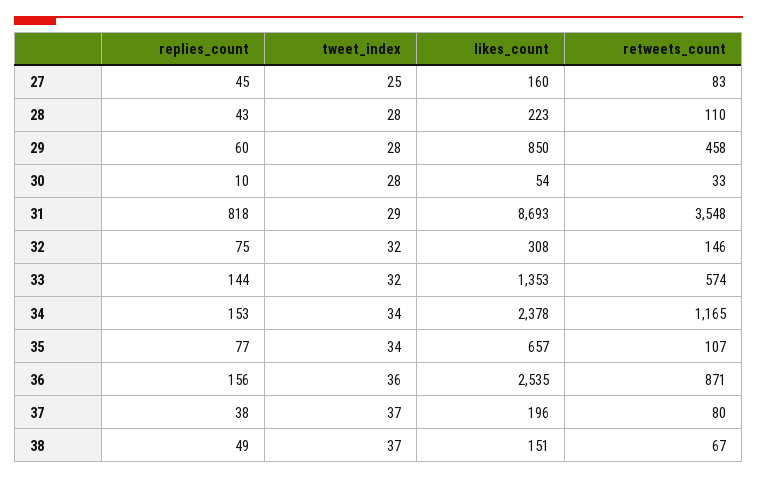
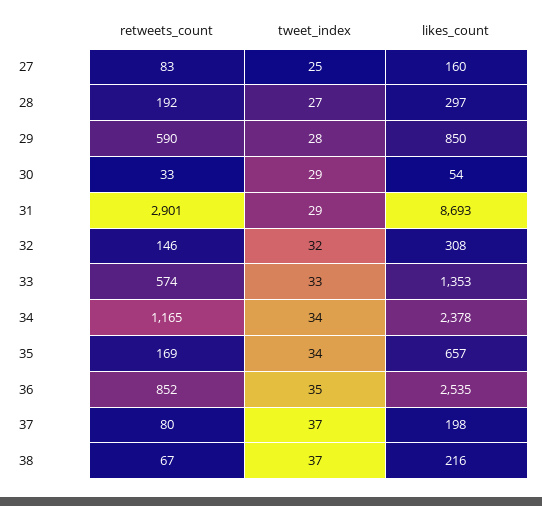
  {
-   "replies_count": {
-     "27": 45,
-     "28": 43,
-     "29": 60,
-     "30": 10,
-     "31": 818,
-     "32": 75,
-     "33": 144,
-     "34": 153,
-     "35": 77,
-     "36": 156,
-     "37": 38,
-     "38": 49
-   },
    "tweet_index": {
      "27": 25,
-     "28": 28,
+     "28": 27,
      "29": 28,
-     "30": 28,
+     "30": 29,
      "31": 29,
      "32": 32,
-     "33": 32,
+     "33": 33,
      "34": 34,
      "35": 34,
-     "36": 36,
+     "36": 35,
      "37": 37,
      "38": 37
    },
    "likes_count": {
      "27": 160,
-     "28": 223,
+     "28": 297,
      "29": 850,
      "30": 54,
      "31": 8693,
      "32": 308,
      "33": 1353,
      "34": 2378,
      "35": 657,
      "36": 2535,
-     "37": 196,
+     "37": 198,
-     "38": 151
+     "38": 216
    },
    "retweets_count": {
      "27": 83,
-     "28": 110,
+     "28": 192,
-     "29": 458,
+     "29": 590,
      "30": 33,
-     "31": 3548,
+     "31": 2901,
      "32": 146,
      "33": 574,
      "34": 1165,
-     "35": 107,
+     "35": 169,
-     "36": 871,
+     "36": 852,
      "37": 80,
      "38": 67
    }
  }

